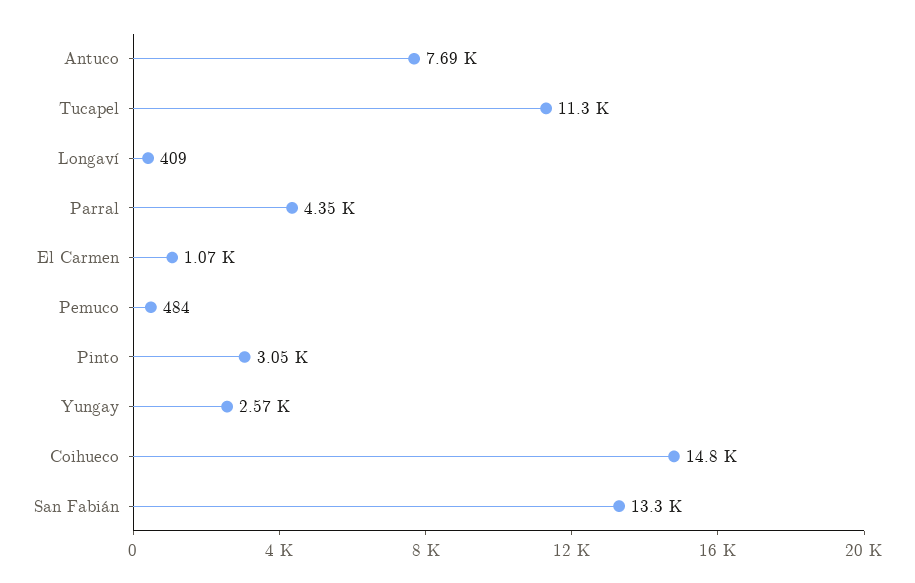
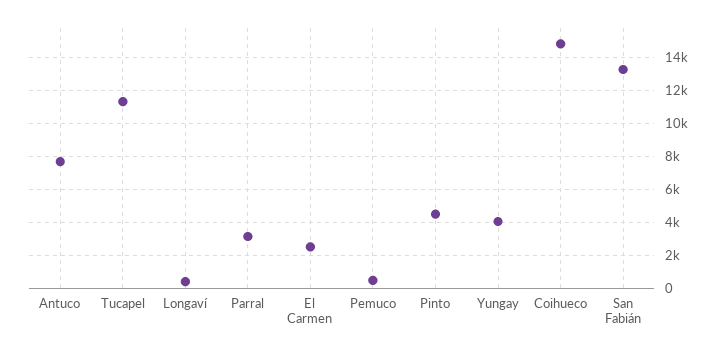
  {
    "Antuco": 7690,
    "Tucapel": 11300,
    "Longaví": 409,
-   "Parral": 4350,
+   "Parral": 3000,
-   "El Carmen": 1070,
+   "El Carmen": 2500,
    "Pemuco": 484,
-   "Pinto": 3050,
+   "Pinto": 4500,
-   "Yungay": 2570,
+   "Yungay": 4000,
    "Coihueco": 14800,
    "San Fabián": 13300
  }

